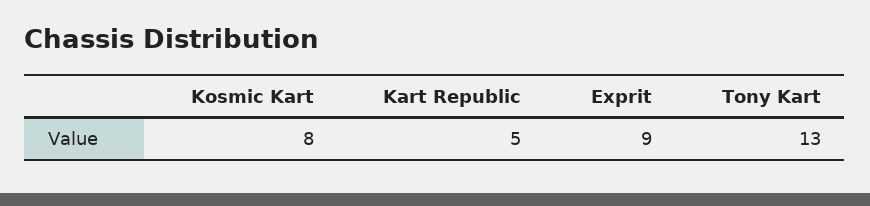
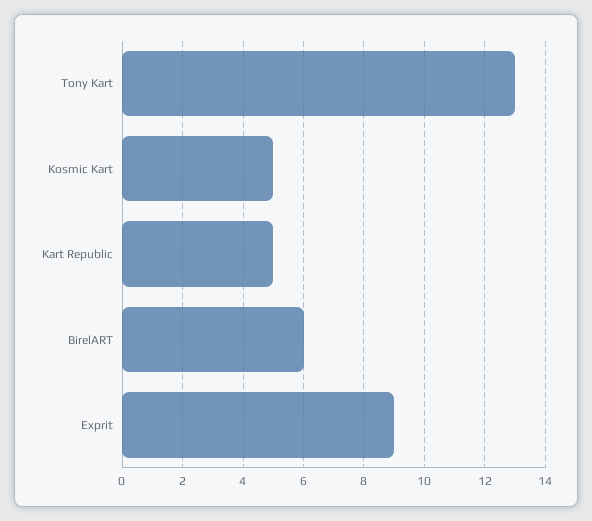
  {
-   "Kosmic Kart": 8,
+   "Kosmic Kart": 5,
    "Kart Republic": 5,
    "Exprit": 9,
-   "Tony Kart": 13
+   "Tony Kart": 13,
+   "BirelART": 6
  }

